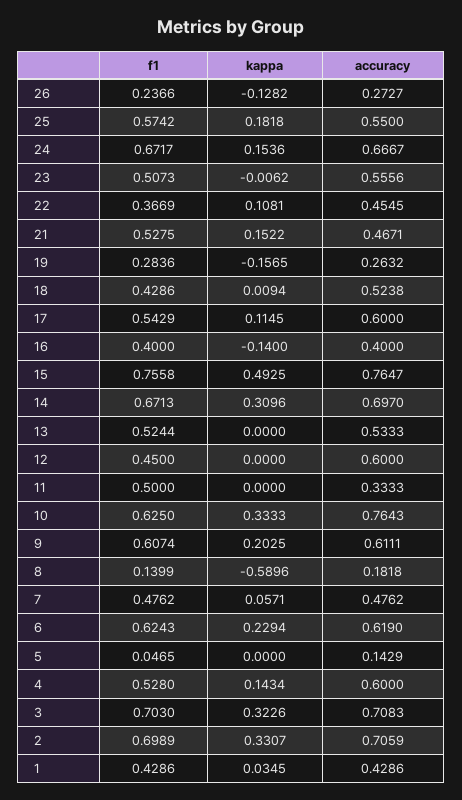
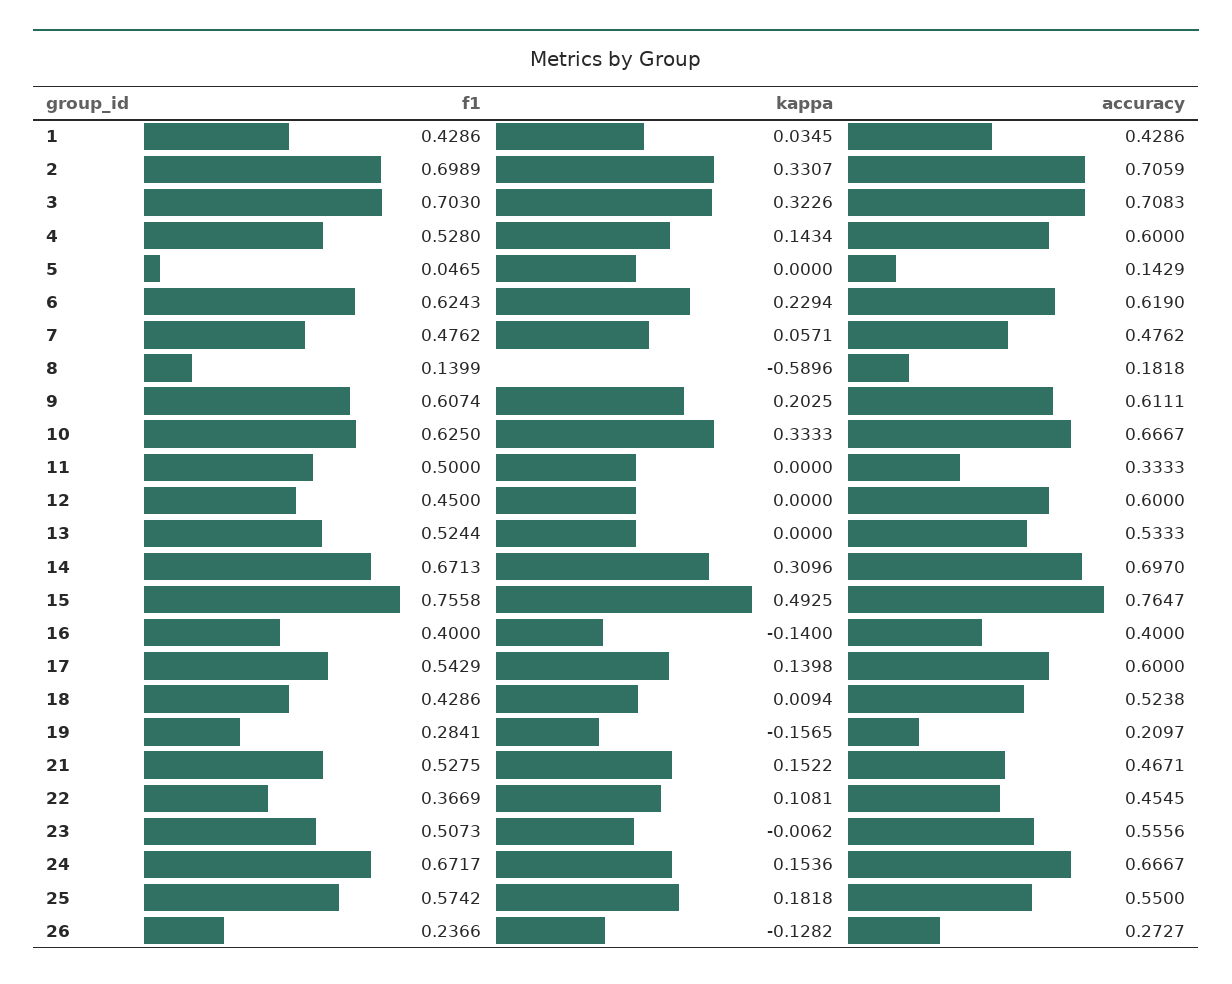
  {
    "f1": {
      "26": 0.2366,
      "25": 0.5742,
      "24": 0.6717,
      "23": 0.5073,
      "22": 0.3669,
      "21": 0.5275,
-     "19": 0.2836,
+     "19": 0.2841,
      "18": 0.4286,
      "17": 0.5429,
      "16": 0.4,
      "15": 0.7558,
      "14": 0.6713,
      "13": 0.5244,
      "12": 0.45,
      "11": 0.5,
      "10": 0.625,
      "9": 0.6074,
      "8": 0.1399,
      "7": 0.4762,
      "6": 0.6243,
      "5": 0.0465,
      "4": 0.528,
      "3": 0.703,
      "2": 0.6989,
      "1": 0.4286
    },
    "kappa": {
      "26": -0.1282,
      "25": 0.1818,
      "24": 0.1536,
      "23": -0.0062,
      "22": 0.1081,
      "21": 0.1522,
      "19": -0.1565,
      "18": 0.0094,
-     "17": 0.1145,
+     "17": 0.1398,
      "16": -0.14,
      "15": 0.4925,
      "14": 0.3096,
      "13": 0,
      "12": 0,
      "11": 0,
      "10": 0.3333,
      "9": 0.2025,
      "8": -0.5896,
      "7": 0.0571,
      "6": 0.2294,
      "5": 0,
      "4": 0.1434,
      "3": 0.3226,
      "2": 0.3307,
      "1": 0.0345
    },
    "accuracy": {
      "26": 0.2727,
      "25": 0.55,
      "24": 0.6667,
      "23": 0.5556,
      "22": 0.4545,
      "21": 0.4671,
-     "19": 0.2632,
+     "19": 0.2097,
      "18": 0.5238,
      "17": 0.6,
      "16": 0.4,
      "15": 0.7647,
      "14": 0.697,
      "13": 0.5333,
      "12": 0.6,
      "11": 0.3333,
-     "10": 0.7643,
+     "10": 0.6667,
      "9": 0.6111,
      "8": 0.1818,
      "7": 0.4762,
      "6": 0.619,
      "5": 0.1429,
      "4": 0.6,
      "3": 0.7083,
      "2": 0.7059,
      "1": 0.4286
    }
  }

